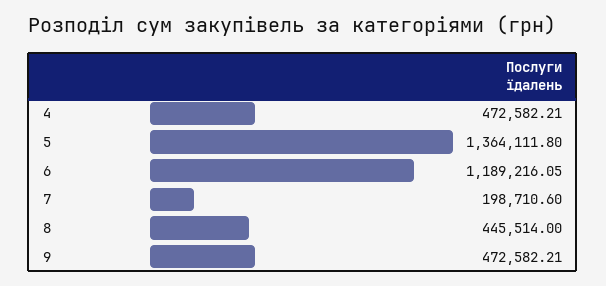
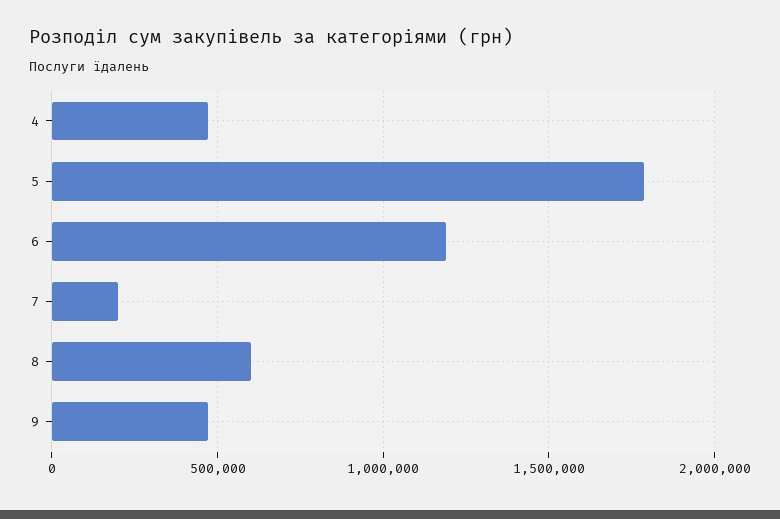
  {
    "4": 472582.21,
-   "5": 1364111.8,
+   "5": 1800000,
    "6": 1189216.05,
    "7": 198710.6,
-   "8": 445514,
+   "8": 600000,
    "9": 472582.21
  }

